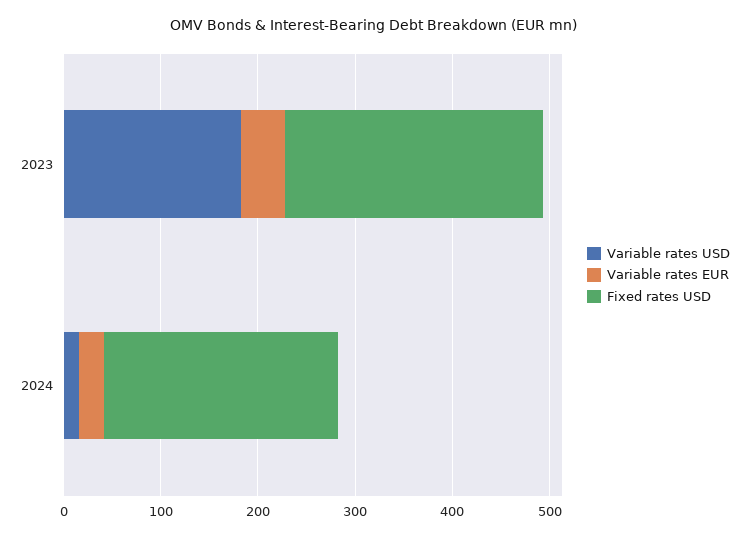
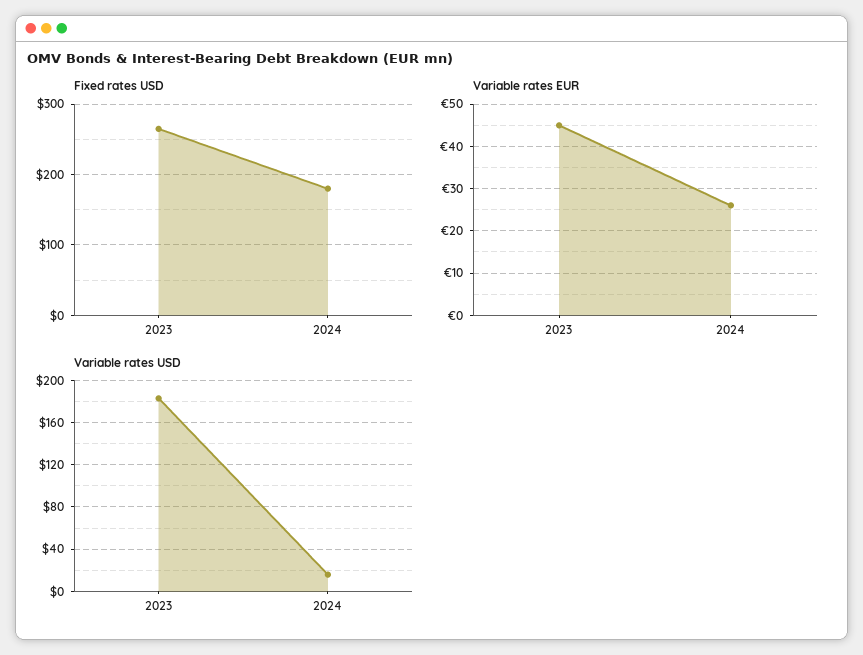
  {
    "Variable rates USD": {
      "2023": 180,
      "2024": 20
    },
    "Variable rates EUR": {
      "2023": 45,
      "2024": 25
    },
    "Fixed rates USD": {
      "2023": 270,
-     "2024": 240
+     "2024": 180
    }
  }

